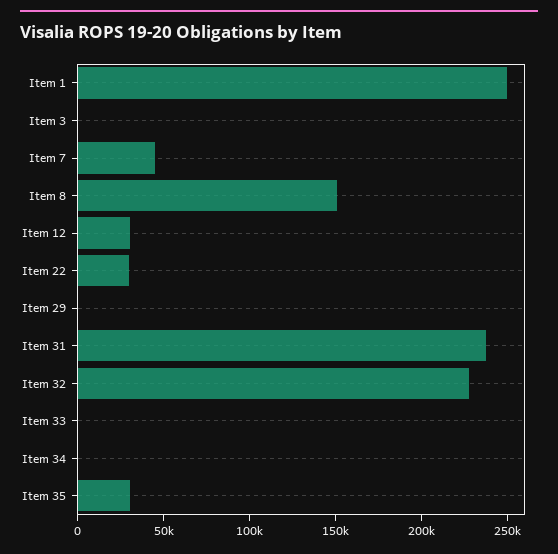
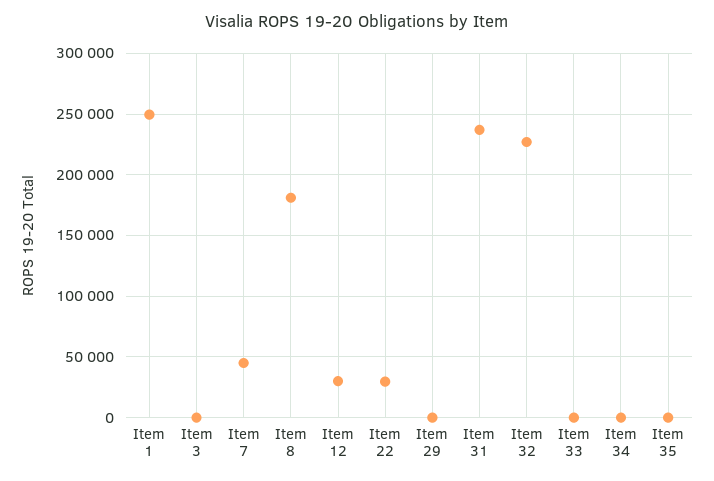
  {
    "Item 1": 250000,
    "Item 3": 0,
    "Item 7": 45000,
-   "Item 8": 150000,
+   "Item 8": 180000,
    "Item 12": 30000,
    "Item 22": 30000,
    "Item 29": 0,
    "Item 31": 235000,
    "Item 32": 225000,
    "Item 33": 0,
    "Item 34": 0,
-   "Item 35": 30000
+   "Item 35": 0
  }

